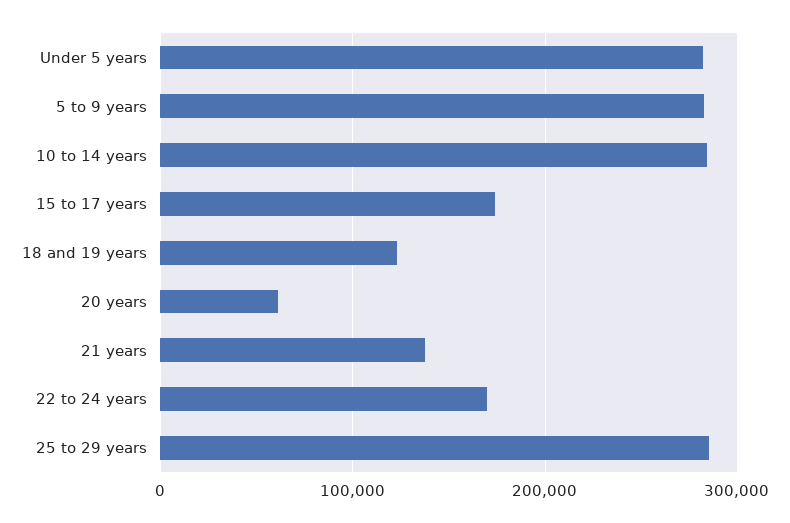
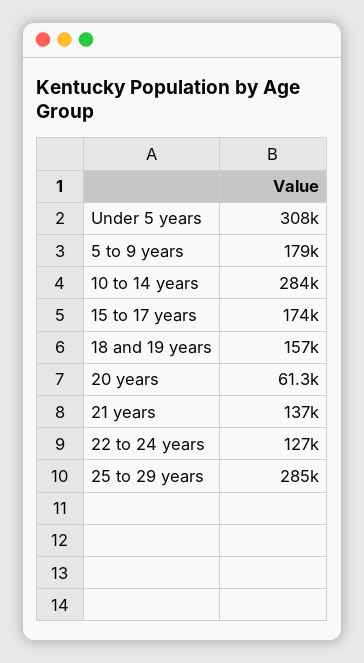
  {
-   "Under 5 years": 280000,
+   "Under 5 years": 308000,
-   "5 to 9 years": 280000,
+   "5 to 9 years": 179000,
    "10 to 14 years": 284000,
    "15 to 17 years": 174000,
-   "18 and 19 years": 120000,
+   "18 and 19 years": 157000,
    "20 years": 61300,
    "21 years": 137000,
-   "22 to 24 years": 170000,
+   "22 to 24 years": 127000,
    "25 to 29 years": 285000
  }

